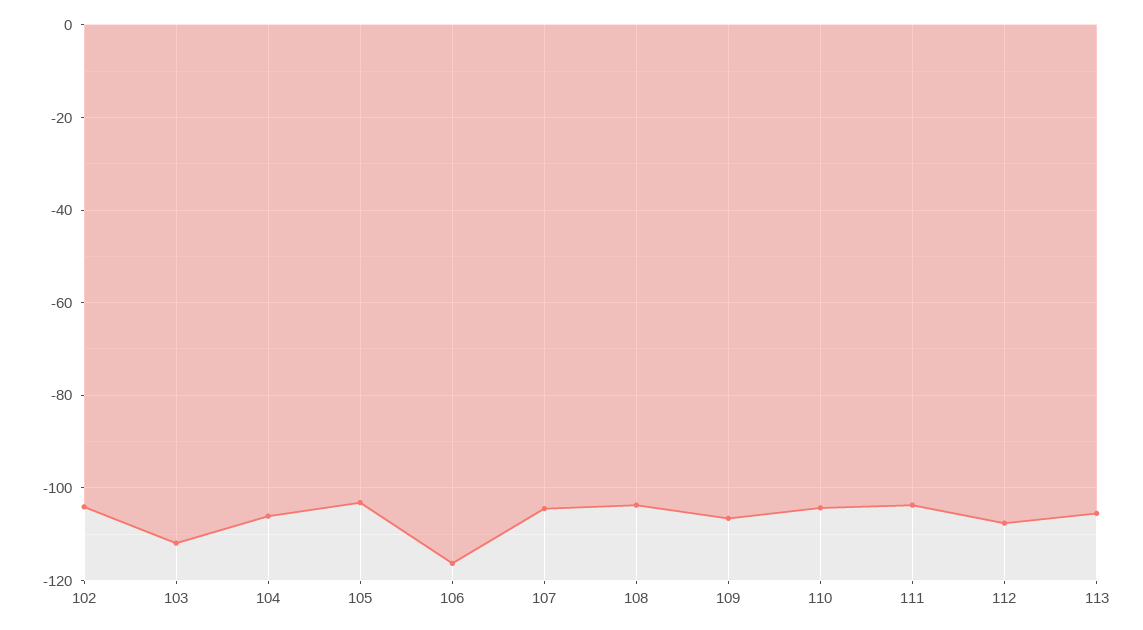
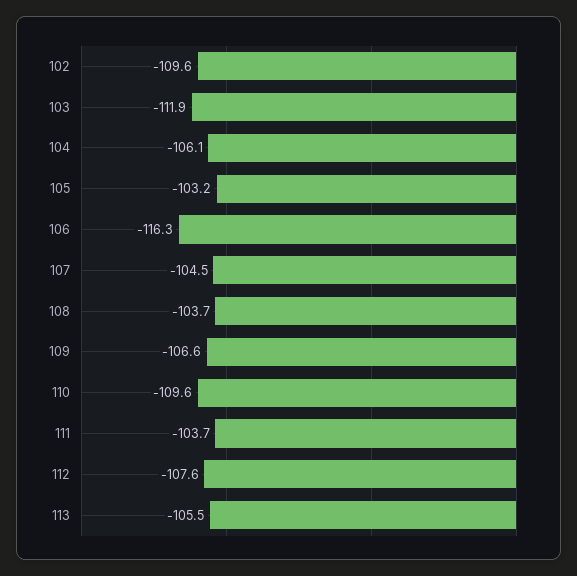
  {
-   "102": -104,
+   "102": -109.6,
    "103": -111.9,
    "104": -106.1,
    "105": -103.2,
    "106": -116.3,
    "107": -104.5,
    "108": -103.7,
    "109": -106.6,
-   "110": -104,
+   "110": -109.6,
    "111": -103.7,
    "112": -107.6,
    "113": -105.5
  }

